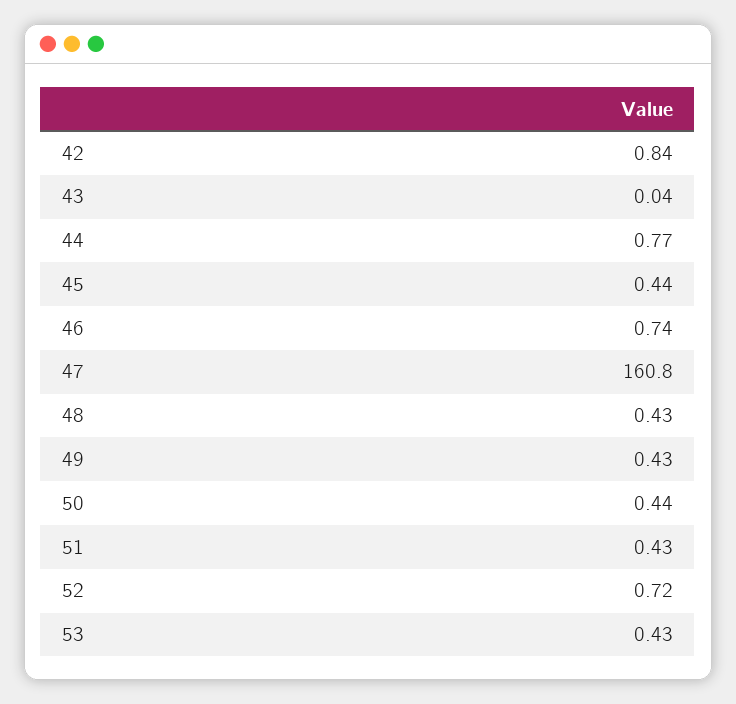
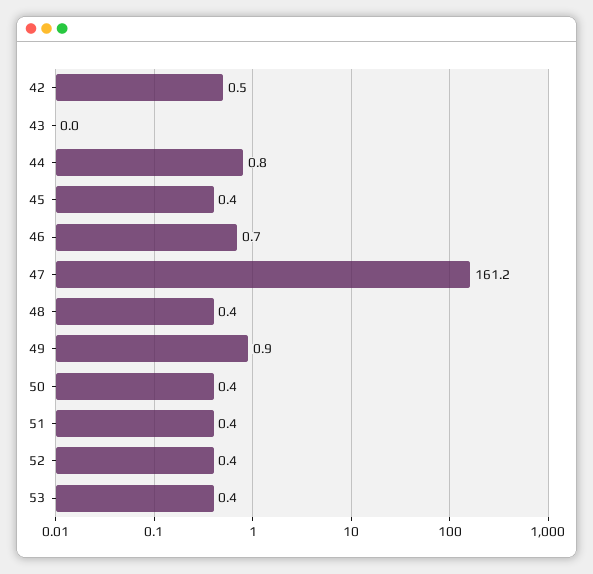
  {
-   "42": 0.84,
+   "42": 0.5,
    "43": 0.04,
    "44": 0.77,
    "45": 0.44,
    "46": 0.74,
-   "47": 160.8,
+   "47": 161.2,
    "48": 0.43,
-   "49": 0.43,
+   "49": 0.9,
    "50": 0.44,
    "51": 0.43,
-   "52": 0.72,
+   "52": 0.4,
    "53": 0.43
  }

